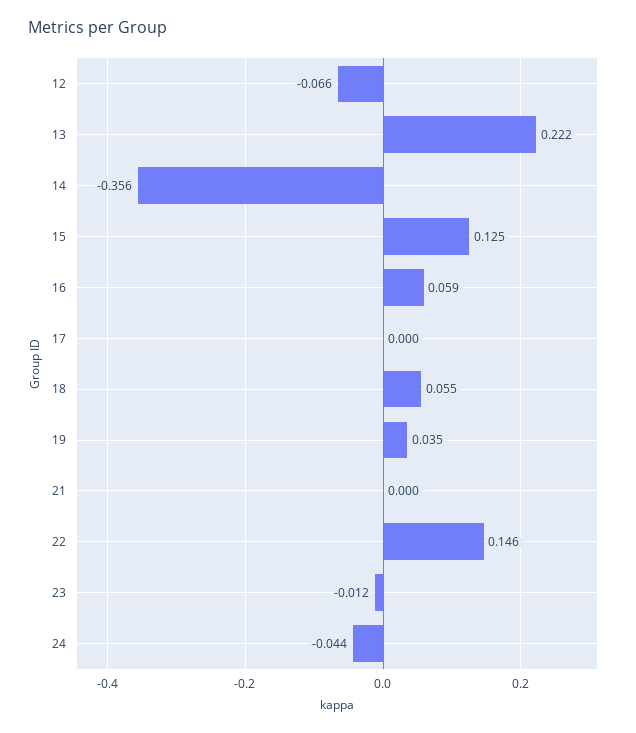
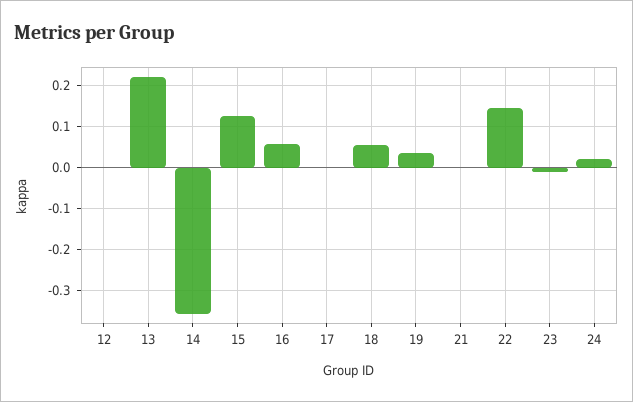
  {
-   "12": -0.066,
+   "12": 0,
    "13": 0.222,
    "14": -0.356,
    "15": 0.125,
    "16": 0.059,
    "17": 0,
    "18": 0.055,
    "19": 0.035,
    "21": 0,
    "22": 0.146,
    "23": -0.012,
-   "24": -0.044
+   "24": 0.02
  }

